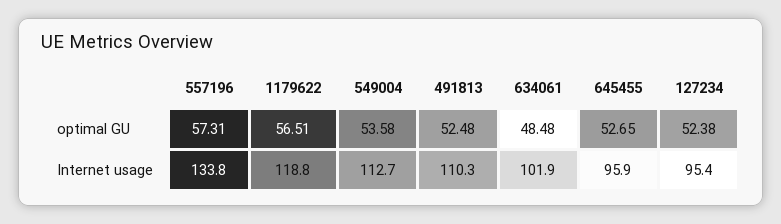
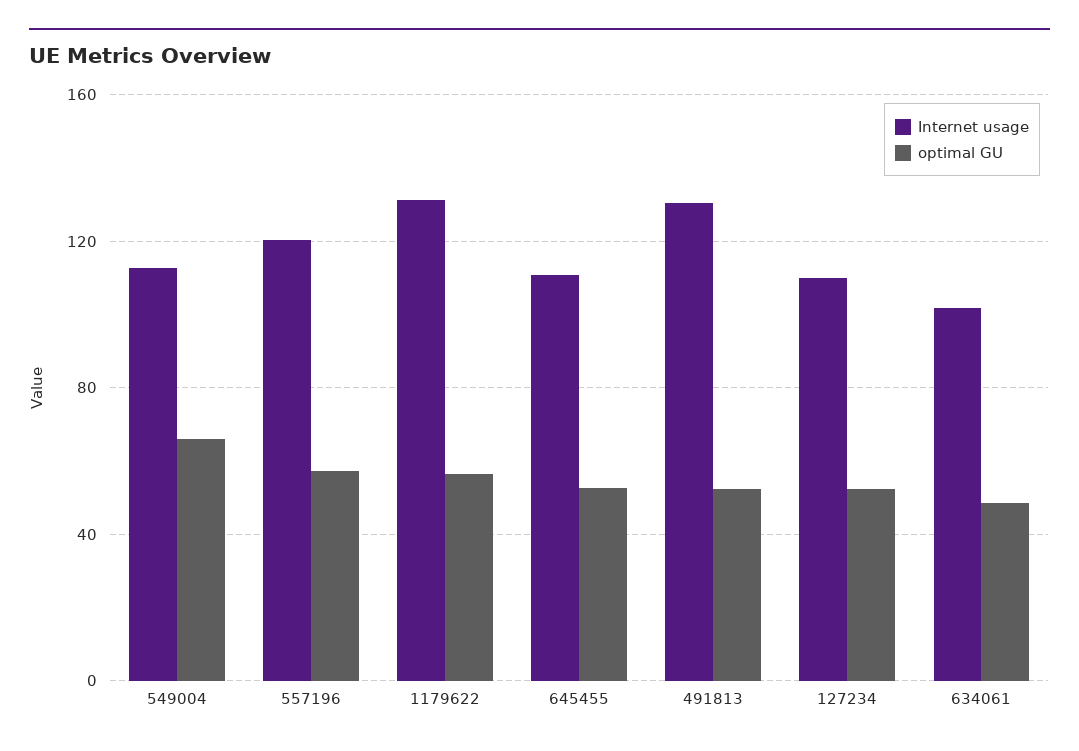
  {
    "optimal GU": {
      "557196": 57.31,
      "1179622": 56.51,
-     "549004": 53.58,
+     "549004": 65,
      "491813": 52.48,
      "634061": 48.48,
      "645455": 52.65,
      "127234": 52.38
    },
    "Internet usage": {
-     "557196": 133.8,
+     "557196": 120,
-     "1179622": 118.8,
+     "1179622": 130,
      "549004": 112.7,
-     "491813": 110.3,
+     "491813": 130,
      "634061": 101.9,
-     "645455": 95.9,
+     "645455": 110,
-     "127234": 95.4
+     "127234": 110
    }
  }

